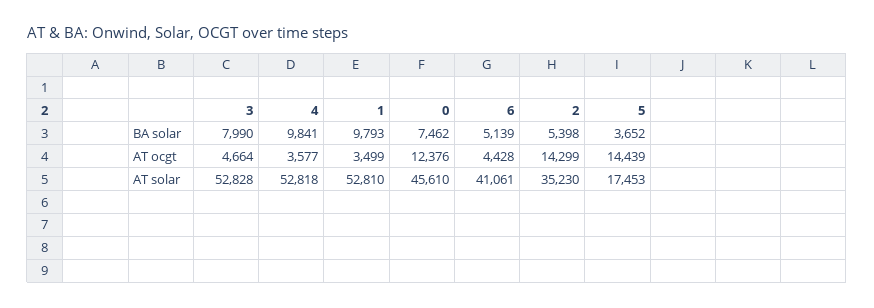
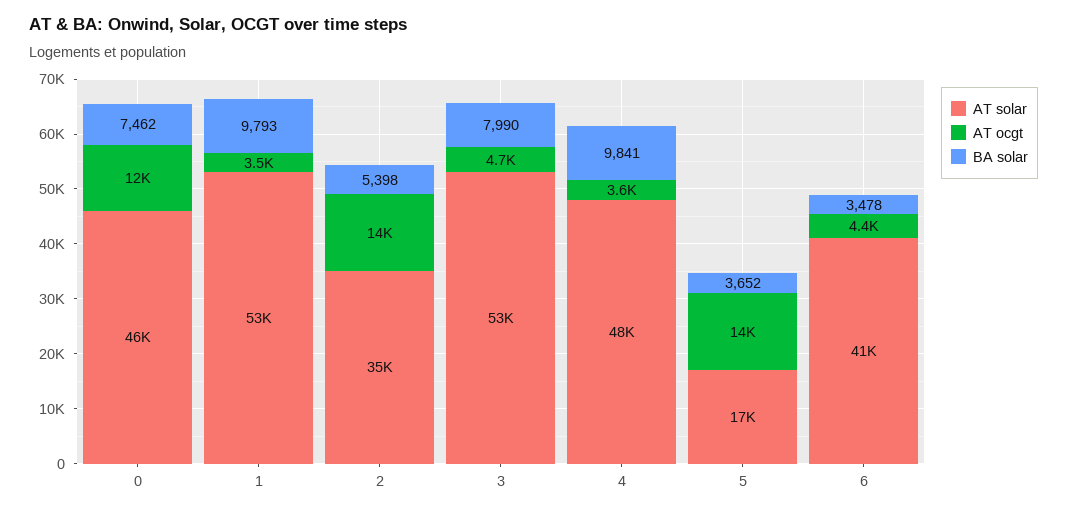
  {
    "BA solar": {
      "3": 7990,
      "4": 9841,
      "1": 9793,
      "0": 7462,
-     "6": 5139,
+     "6": 3478,
      "2": 5398,
      "5": 3652
    },
    "AT ocgt": {
      "3": 4664,
      "4": 3577,
      "1": 3499,
      "0": 12376,
      "6": 4428,
      "2": 14299,
      "5": 14439
    },
    "AT solar": {
      "3": 52828,
-     "4": 52818,
+     "4": 48000,
      "1": 52810,
      "0": 45610,
      "6": 41061,
      "2": 35230,
      "5": 17453
    }
  }

